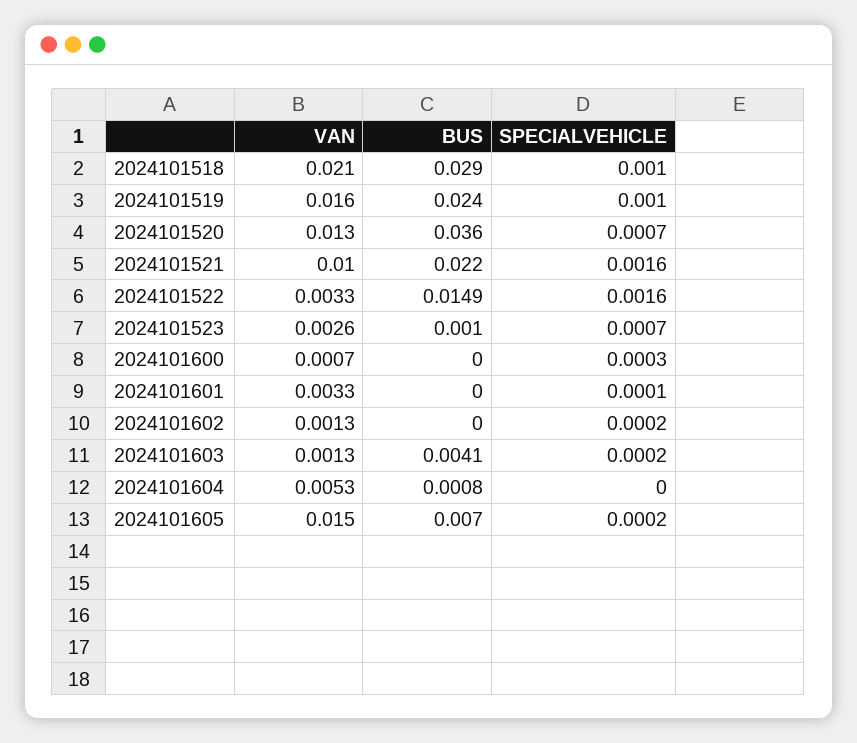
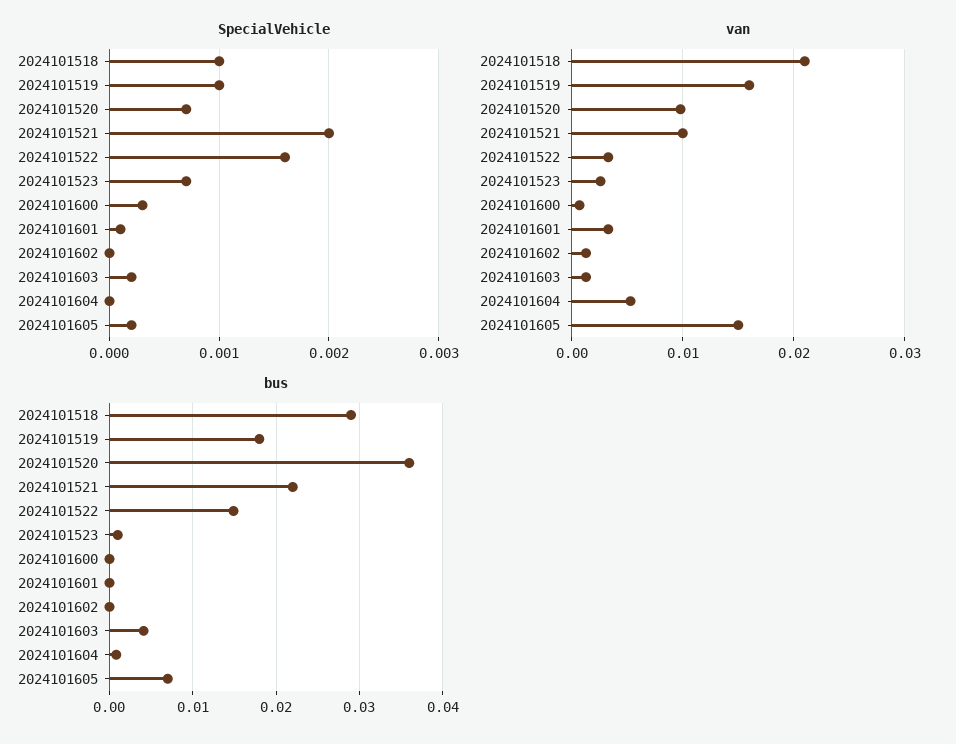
  {
    "VAN": {
      "2024101518": 0.021,
      "2024101519": 0.016,
-     "2024101520": 0.013,
+     "2024101520": 0.01,
      "2024101521": 0.01,
      "2024101522": 0.0033,
      "2024101523": 0.0026,
      "2024101600": 0.0007,
      "2024101601": 0.0033,
      "2024101602": 0.0013,
      "2024101603": 0.0013,
      "2024101604": 0.0053,
      "2024101605": 0.015
    },
    "BUS": {
      "2024101518": 0.029,
-     "2024101519": 0.024,
+     "2024101519": 0.018,
      "2024101520": 0.036,
      "2024101521": 0.022,
      "2024101522": 0.0149,
      "2024101523": 0.001,
      "2024101600": 0,
      "2024101601": 0,
      "2024101602": 0,
      "2024101603": 0.0041,
      "2024101604": 0.0008,
      "2024101605": 0.007
    },
    "SPECIALVEHICLE": {
      "2024101518": 0.001,
      "2024101519": 0.001,
      "2024101520": 0.0007,
-     "2024101521": 0.0016,
+     "2024101521": 0.002,
      "2024101522": 0.0016,
      "2024101523": 0.0007,
      "2024101600": 0.0003,
      "2024101601": 0.0001,
-     "2024101602": 0.0002,
+     "2024101602": 0,
      "2024101603": 0.0002,
      "2024101604": 0,
      "2024101605": 0.0002
    }
  }

